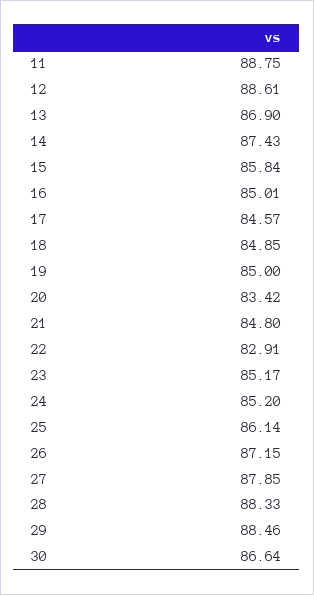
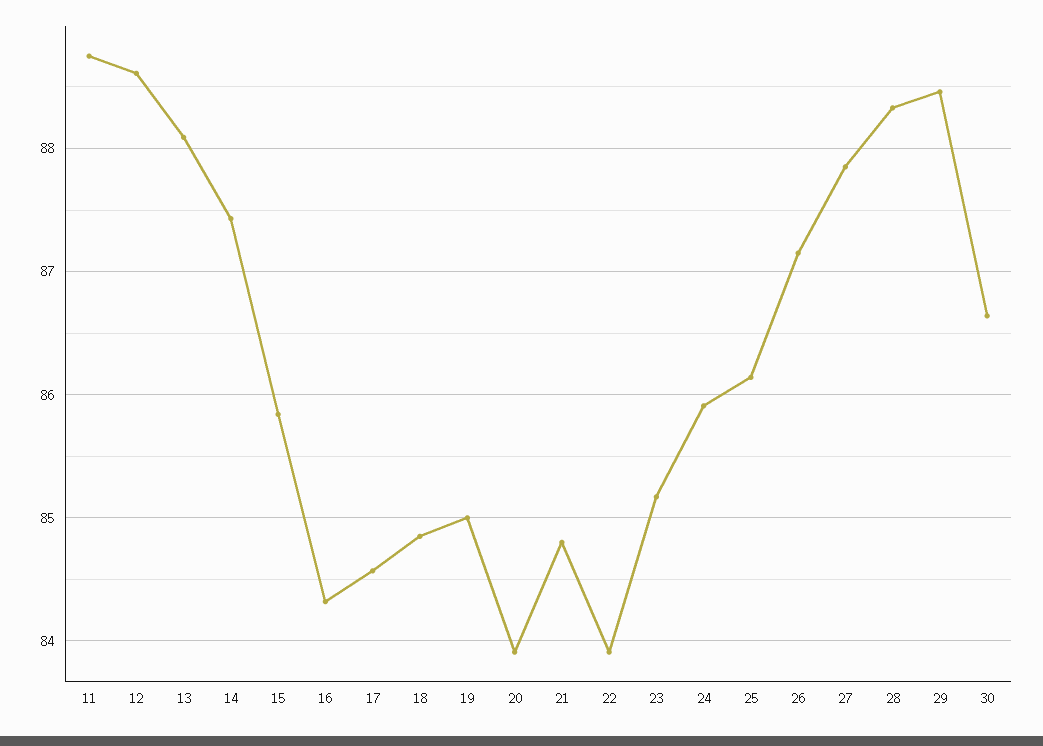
  {
    "11": 88.75,
    "12": 88.61,
-   "13": 86.9,
+   "13": 88.1,
    "14": 87.43,
    "15": 85.84,
-   "16": 85.01,
+   "16": 84.3,
    "17": 84.57,
    "18": 84.85,
    "19": 85,
-   "20": 83.42,
+   "20": 83.9,
    "21": 84.8,
-   "22": 82.91,
+   "22": 83.9,
    "23": 85.17,
-   "24": 85.2,
+   "24": 85.9,
    "25": 86.14,
    "26": 87.15,
    "27": 87.85,
    "28": 88.33,
    "29": 88.46,
    "30": 86.64
  }

